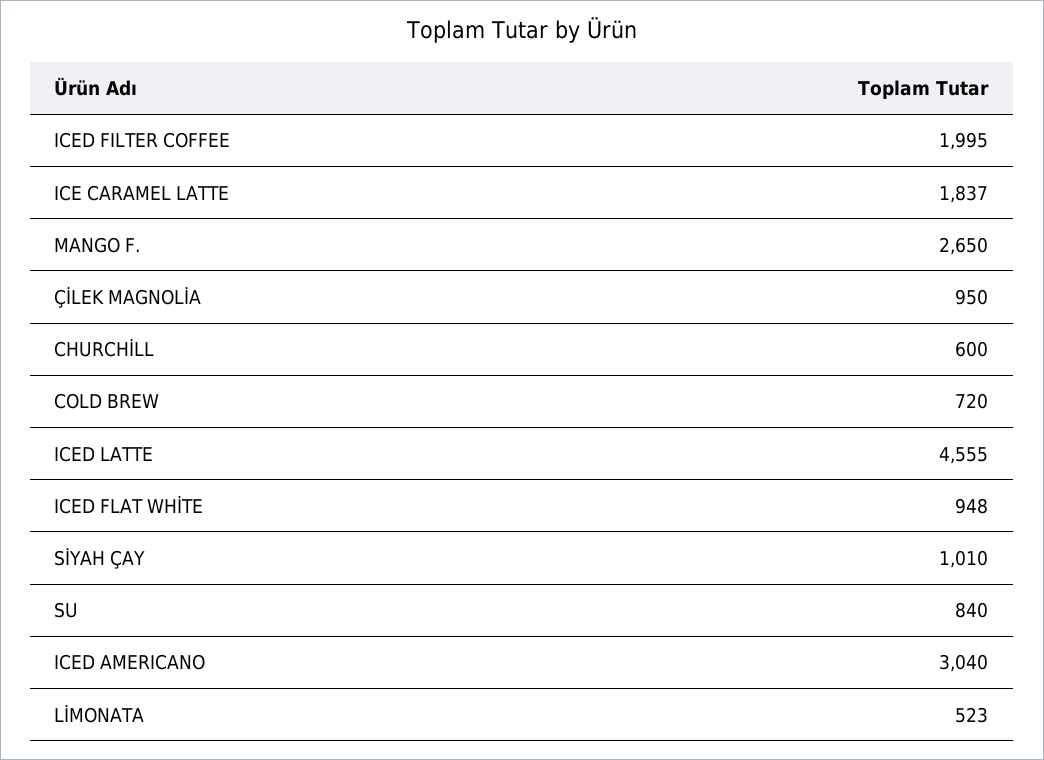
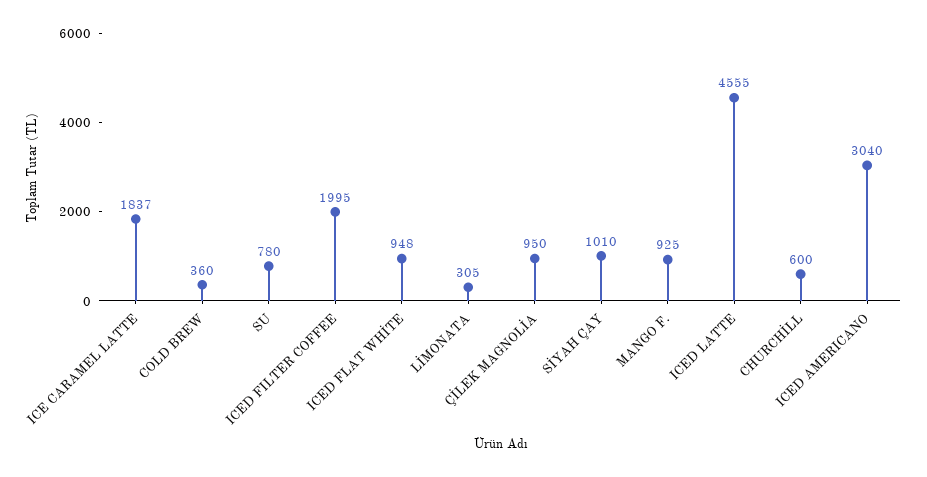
  {
    "ICED FILTER COFFEE": 1995,
    "ICE CARAMEL LATTE": 1837,
-   "MANGO F.": 2650,
+   "MANGO F.": 925,
    "ÇİLEK MAGNOLİA": 950,
    "CHURCHİLL": 600,
-   "COLD BREW": 720,
+   "COLD BREW": 360,
    "ICED LATTE": 4555,
    "ICED FLAT WHİTE": 948,
    "SİYAH ÇAY": 1010,
-   "SU": 840,
+   "SU": 780,
    "ICED AMERICANO": 3040,
-   "LİMONATA": 523
+   "LİMONATA": 305
  }

